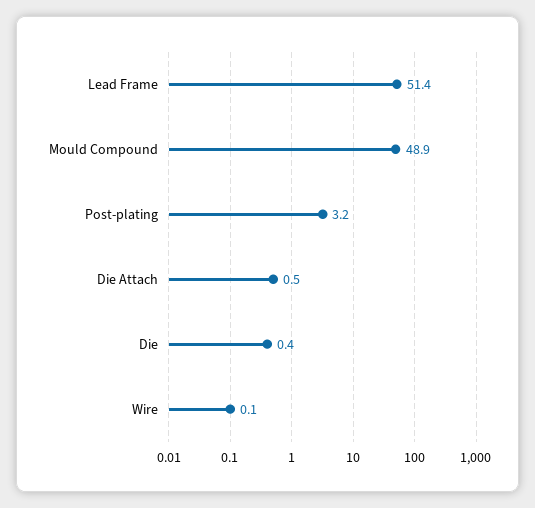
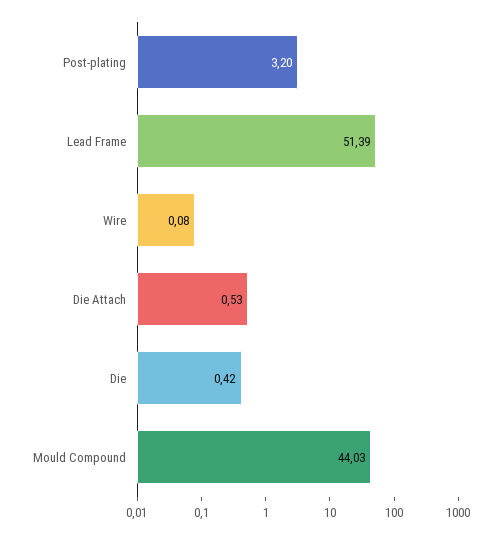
  {
    "Lead Frame": 51.39,
-   "Mould Compound": 48.9,
+   "Mould Compound": 44.03,
    "Post-plating": 3.2,
    "Die Attach": 0.53,
    "Die": 0.42,
    "Wire": 0.08
  }

